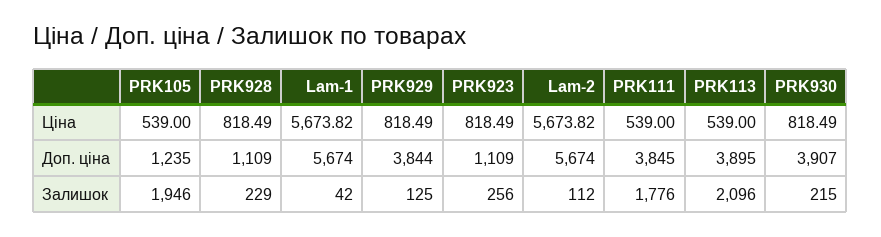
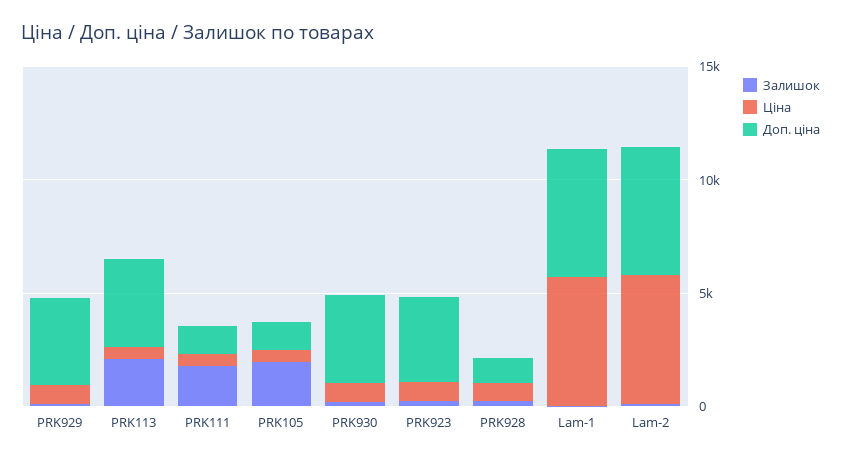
  {
    "Ціна": {
      "PRK105": 539,
      "PRK928": 818.49,
      "Lam-1": 5673.82,
      "PRK929": 818.49,
      "PRK923": 818.49,
      "Lam-2": 5673.82,
      "PRK111": 539,
      "PRK113": 539,
      "PRK930": 818.49
    },
    "Доп. ціна": {
      "PRK105": 1235,
      "PRK928": 1109,
      "Lam-1": 5674,
      "PRK929": 3844,
-     "PRK923": 1109,
+     "PRK923": 4000,
      "Lam-2": 5674,
-     "PRK111": 3845,
+     "PRK111": 1000,
      "PRK113": 3895,
      "PRK930": 3907
    },
    "Залишок": {
      "PRK105": 1946,
      "PRK928": 229,
      "Lam-1": 42,
      "PRK929": 125,
      "PRK923": 256,
      "Lam-2": 112,
      "PRK111": 1776,
      "PRK113": 2096,
      "PRK930": 215
    }
  }

